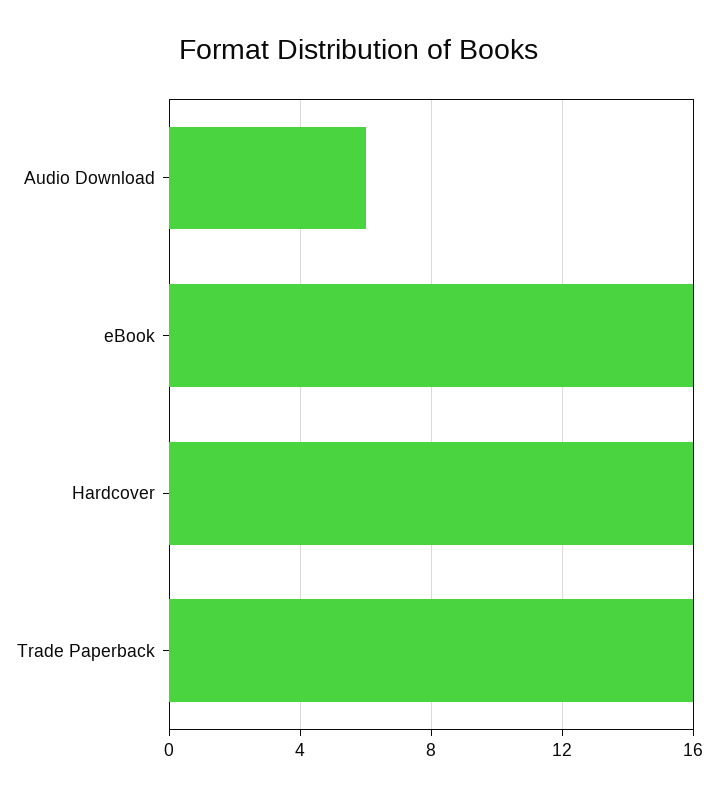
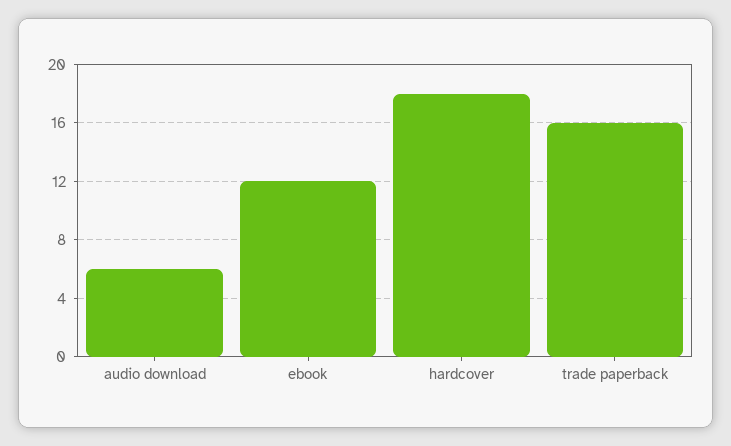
  {
    "Audio Download": 6,
-   "eBook": 16,
+   "eBook": 12,
-   "Hardcover": 16,
+   "Hardcover": 18,
    "Trade Paperback": 16
  }

